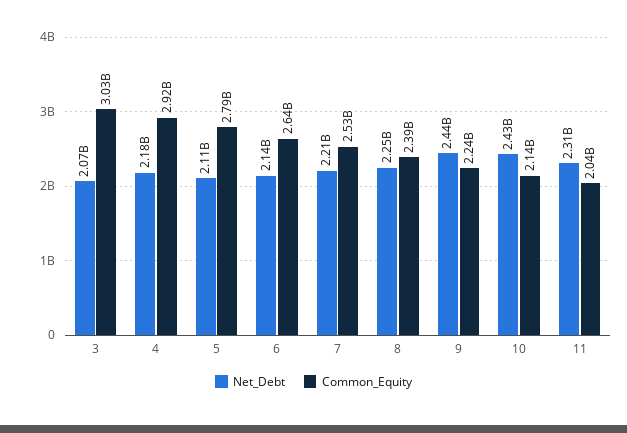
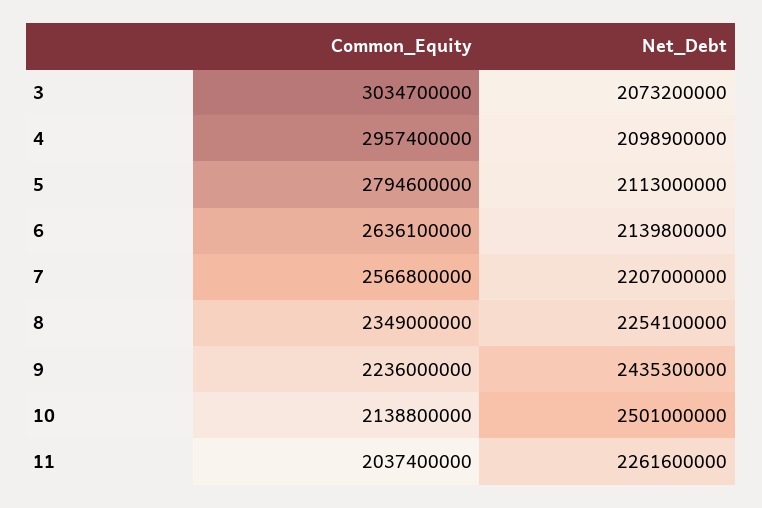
  {
    "Net_Debt": {
      "3": 2073200000,
-     "4": 2180000000,
+     "4": 2098900000,
      "5": 2113000000,
      "6": 2139800000,
      "7": 2207000000,
      "8": 2254100000,
      "9": 2435300000,
-     "10": 2430000000,
+     "10": 2501000000,
-     "11": 2310000000
+     "11": 2261600000
    },
    "Common_Equity": {
      "3": 3034700000,
-     "4": 2920000000,
+     "4": 2957400000,
      "5": 2794600000,
      "6": 2636100000,
-     "7": 2530000000,
+     "7": 2566800000,
-     "8": 2390000000,
+     "8": 2349000000,
      "9": 2236000000,
      "10": 2138800000,
      "11": 2037400000
    }
  }

